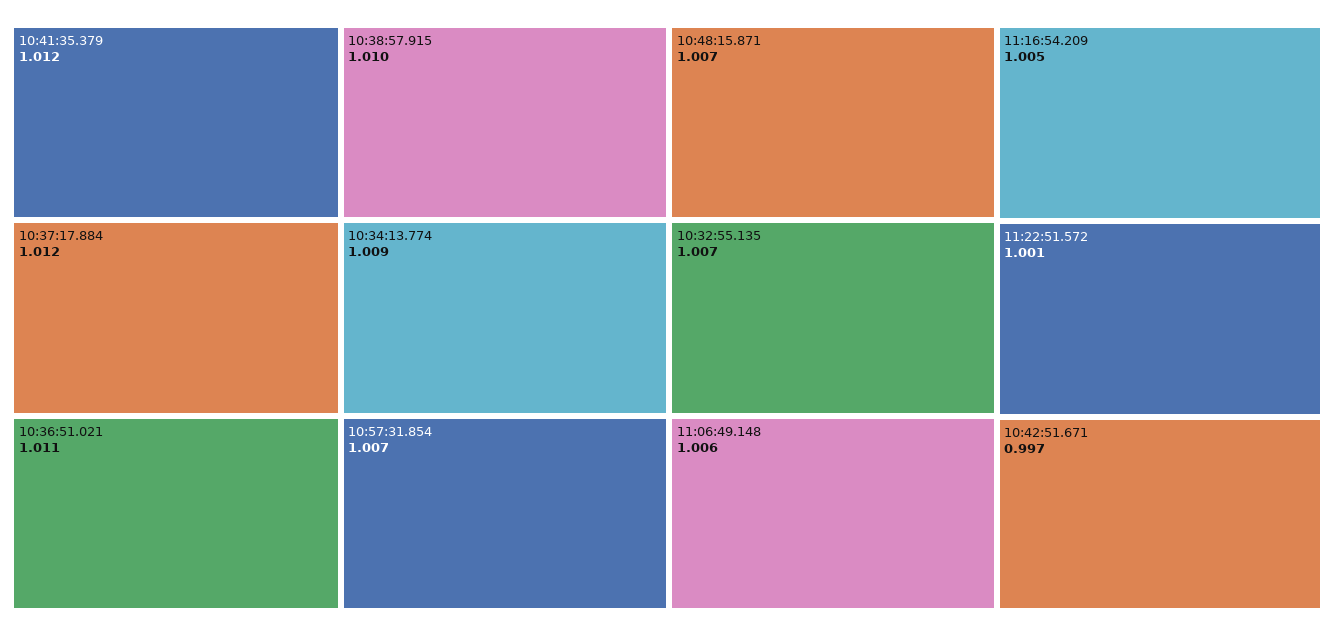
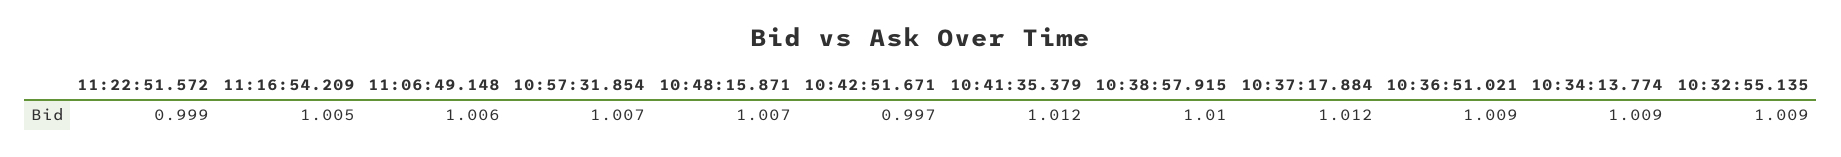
  {
    "10:41:35.379": 1.012,
    "10:37:17.884": 1.012,
-   "10:36:51.021": 1.011,
+   "10:36:51.021": 1.009,
    "10:38:57.915": 1.01,
    "10:34:13.774": 1.009,
    "10:57:31.854": 1.007,
    "10:48:15.871": 1.007,
-   "10:32:55.135": 1.007,
+   "10:32:55.135": 1.009,
    "11:06:49.148": 1.006,
    "11:16:54.209": 1.005,
-   "11:22:51.572": 1.001,
+   "11:22:51.572": 0.999,
    "10:42:51.671": 0.997
  }

